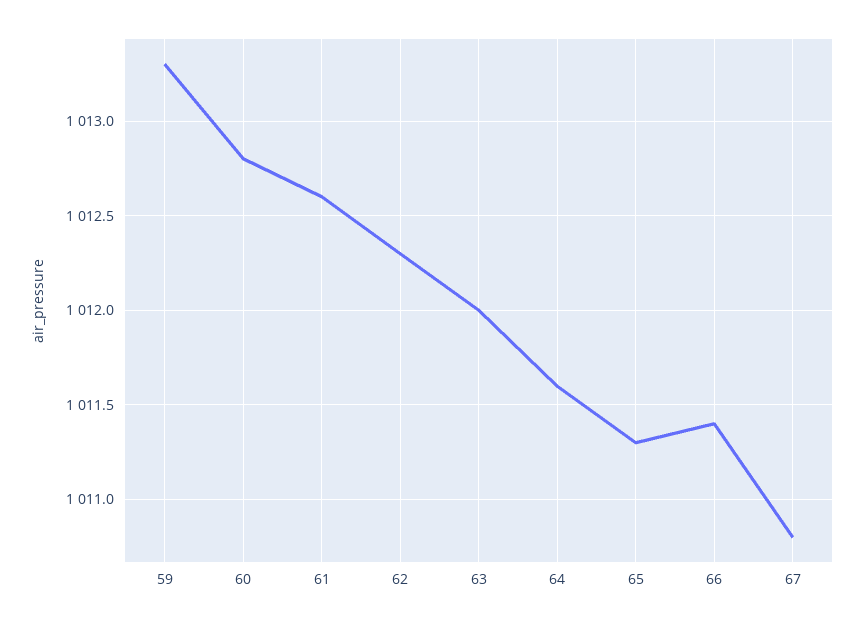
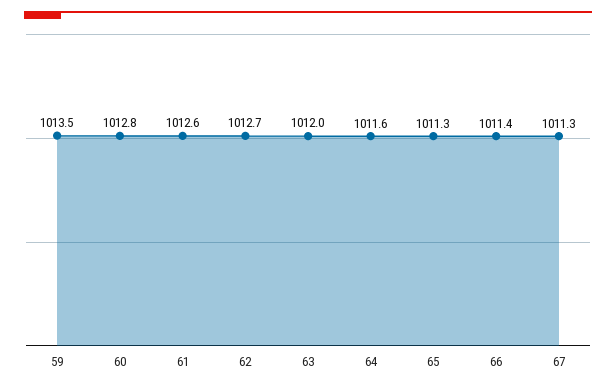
  {
-   "59": 1013.3,
+   "59": 1013.5,
    "60": 1012.8,
    "61": 1012.6,
-   "62": 1012.3,
+   "62": 1012.7,
    "63": 1012,
    "64": 1011.6,
    "65": 1011.3,
    "66": 1011.4,
-   "67": 1010.8
+   "67": 1011.3
  }

